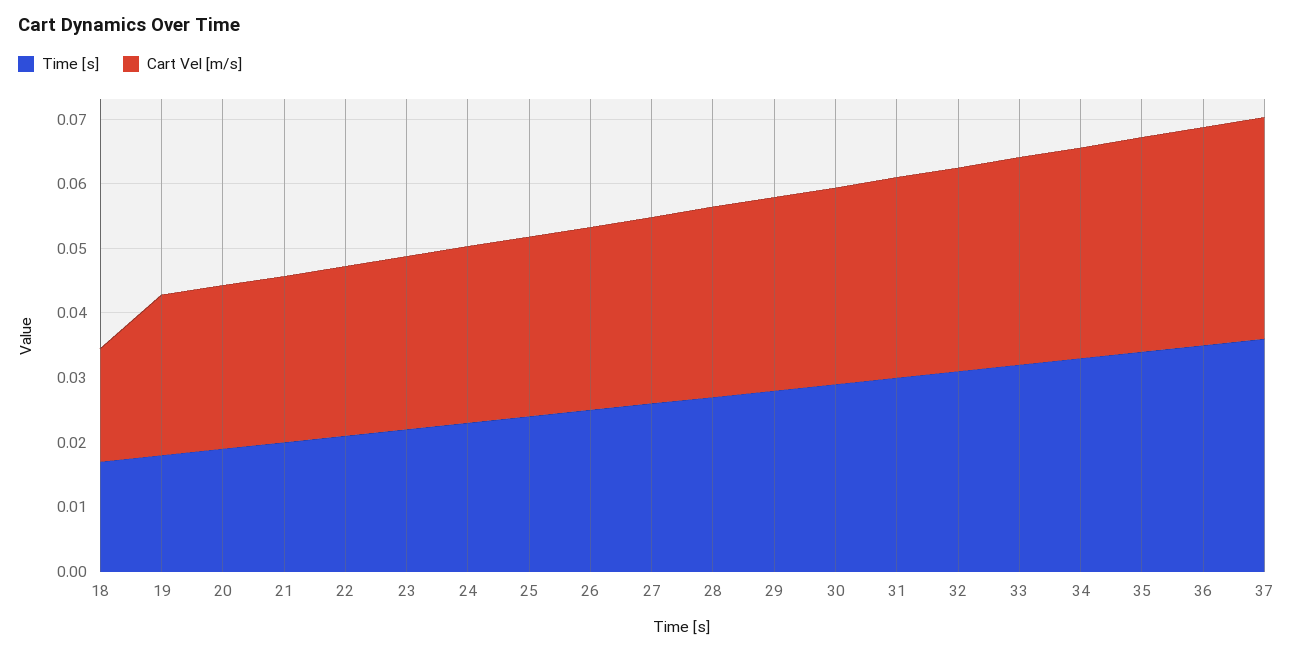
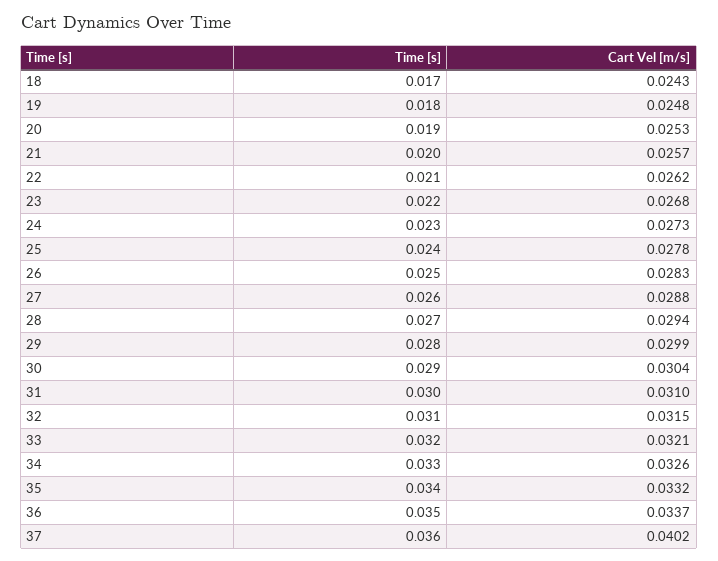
  {
    "Time [s]": {
      "18": 0.017,
      "19": 0.018,
      "20": 0.019,
      "21": 0.02,
      "22": 0.021,
      "23": 0.022,
      "24": 0.023,
      "25": 0.024,
      "26": 0.025,
      "27": 0.026,
      "28": 0.027,
      "29": 0.028,
      "30": 0.029,
      "31": 0.03,
      "32": 0.031,
      "33": 0.032,
      "34": 0.033,
      "35": 0.034,
      "36": 0.035,
      "37": 0.036
    },
    "Cart Vel [m/s]": {
-     "18": 0.018,
+     "18": 0.0243,
      "19": 0.0248,
      "20": 0.0253,
      "21": 0.0257,
      "22": 0.0262,
      "23": 0.0268,
      "24": 0.0273,
      "25": 0.0278,
      "26": 0.0283,
      "27": 0.0288,
      "28": 0.0294,
      "29": 0.0299,
      "30": 0.0304,
      "31": 0.031,
      "32": 0.0315,
      "33": 0.0321,
      "34": 0.0326,
      "35": 0.0332,
      "36": 0.0337,
-     "37": 0.034
+     "37": 0.0402
    }
  }

